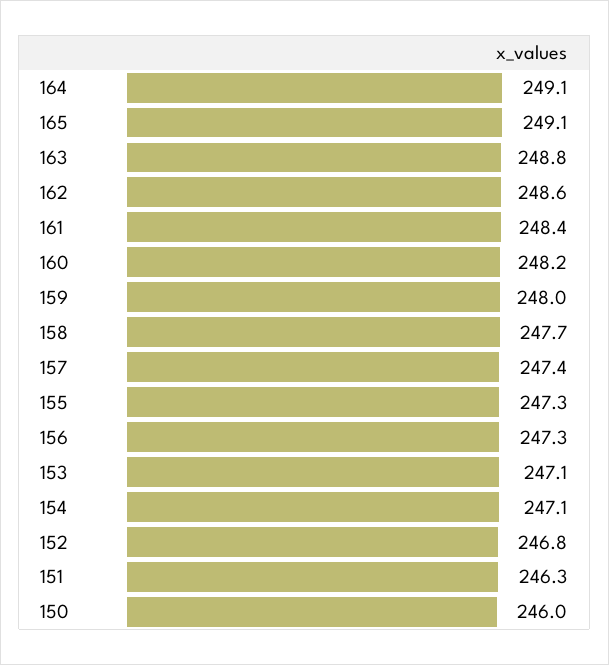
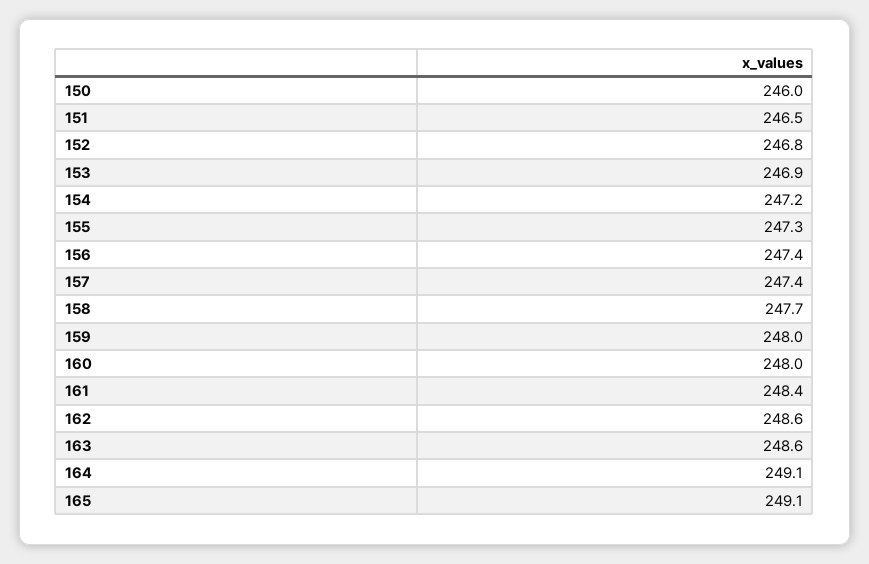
  {
    "164": 249.1,
    "165": 249.1,
-   "163": 248.8,
+   "163": 248.6,
    "162": 248.6,
    "161": 248.4,
-   "160": 248.2,
+   "160": 248,
    "159": 248,
    "158": 247.7,
    "157": 247.4,
    "155": 247.3,
-   "156": 247.3,
+   "156": 247.4,
-   "153": 247.1,
+   "153": 246.9,
-   "154": 247.1,
+   "154": 247.2,
    "152": 246.8,
-   "151": 246.3,
+   "151": 246.5,
    "150": 246
  }

